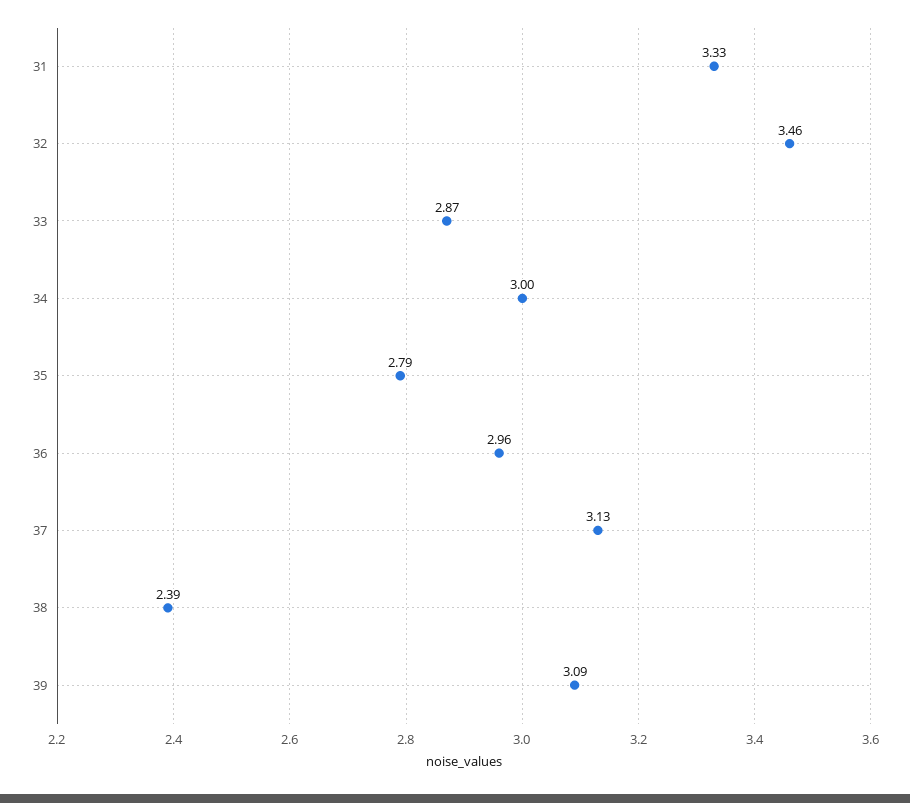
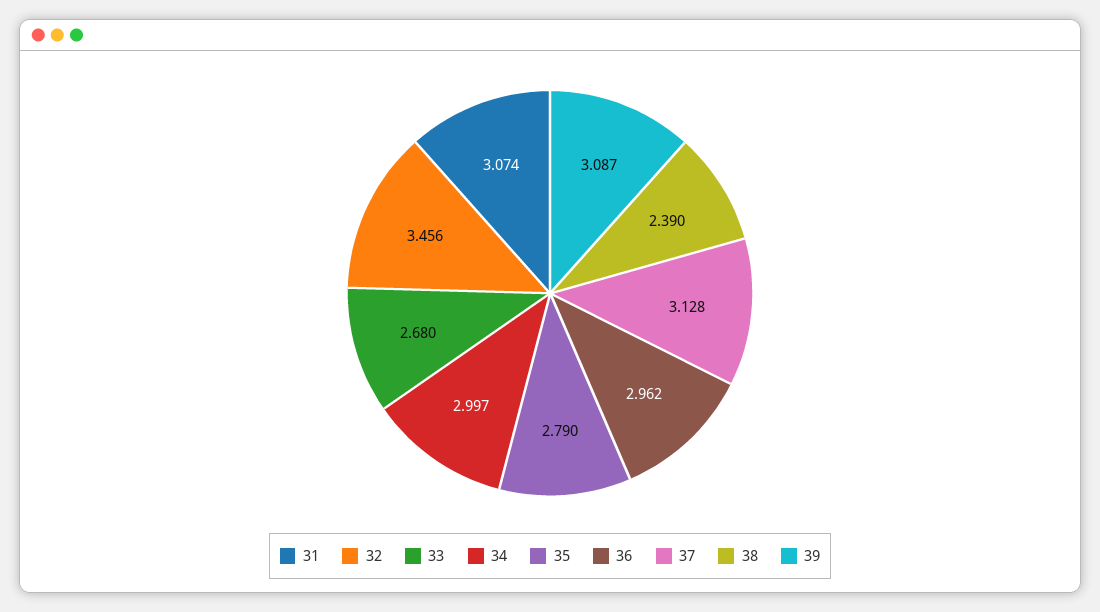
  {
-   "31": 3.33,
+   "31": 3.074,
    "32": 3.456,
-   "33": 2.87,
+   "33": 2.68,
    "34": 2.997,
    "35": 2.79,
    "36": 2.962,
    "37": 3.128,
    "38": 2.39,
    "39": 3.087
  }

